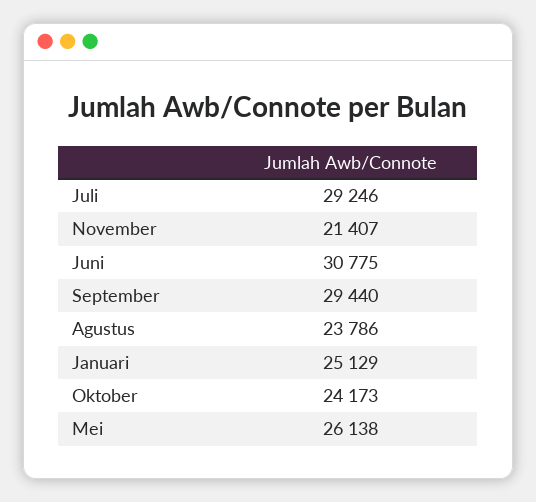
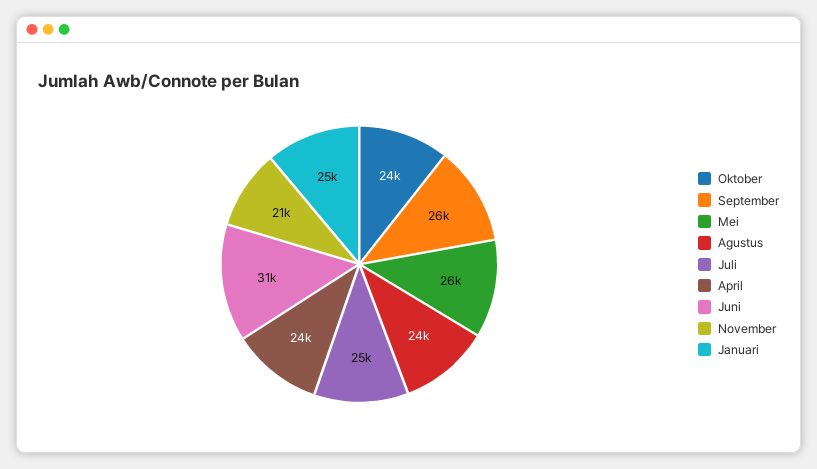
  {
-   "Juli": 29246,
+   "Juli": 25000,
    "November": 21407,
    "Juni": 30775,
-   "September": 29440,
+   "September": 26000,
    "Agustus": 23786,
    "Januari": 25129,
    "Oktober": 24173,
-   "Mei": 26138
+   "Mei": 26138,
+   "April": 24000
  }

